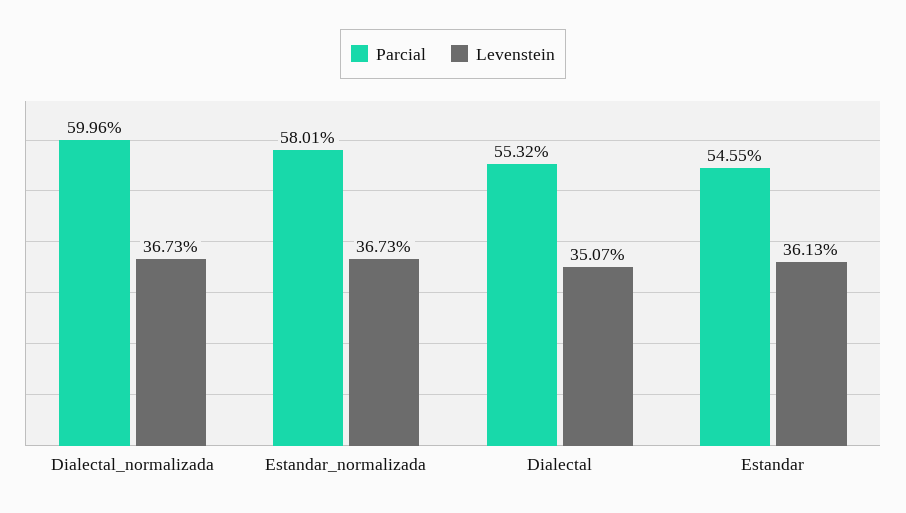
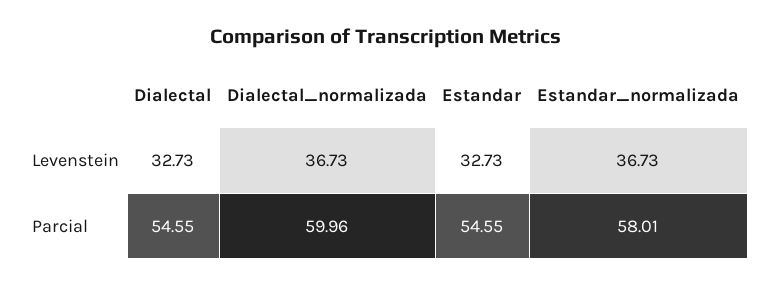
  {
    "Parcial": {
      "Dialectal_normalizada": 59.96,
      "Estandar_normalizada": 58.01,
-     "Dialectal": 55.32,
+     "Dialectal": 54.55,
      "Estandar": 54.55
    },
    "Levenstein": {
      "Dialectal_normalizada": 36.73,
      "Estandar_normalizada": 36.73,
-     "Dialectal": 35.07,
+     "Dialectal": 32.73,
-     "Estandar": 36.13
+     "Estandar": 32.73
    }
  }

